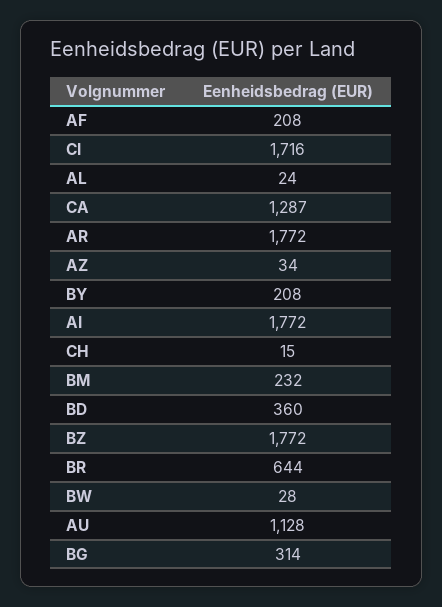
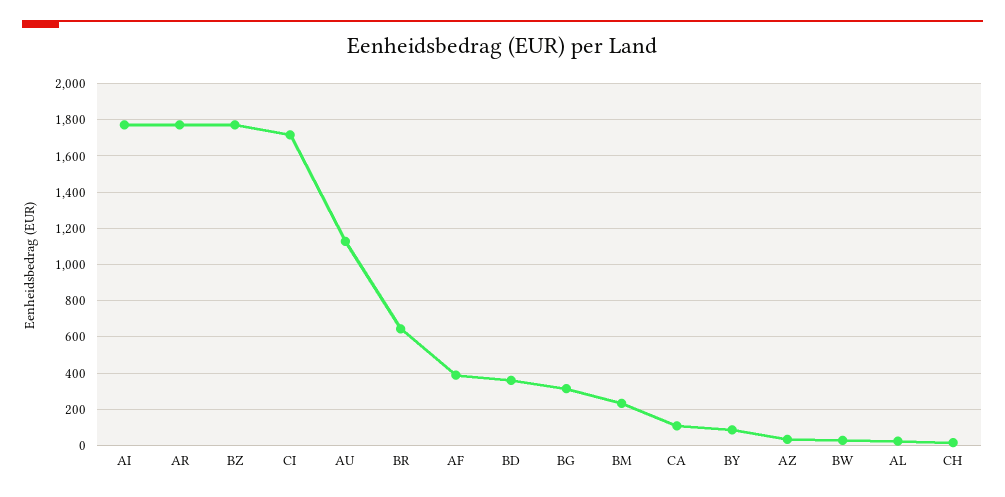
  {
-   "AF": 208,
+   "AF": 400,
    "CI": 1716,
    "AL": 24,
-   "CA": 1287,
+   "CA": 100,
    "AR": 1772,
    "AZ": 34,
-   "BY": 208,
+   "BY": 100,
    "AI": 1772,
    "CH": 15,
    "BM": 232,
    "BD": 360,
    "BZ": 1772,
    "BR": 644,
    "BW": 28,
    "AU": 1128,
    "BG": 314
  }

